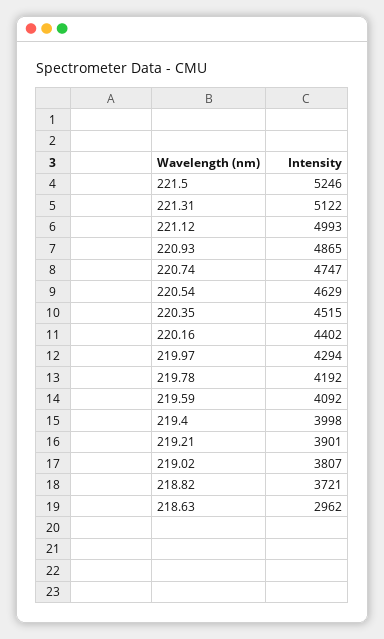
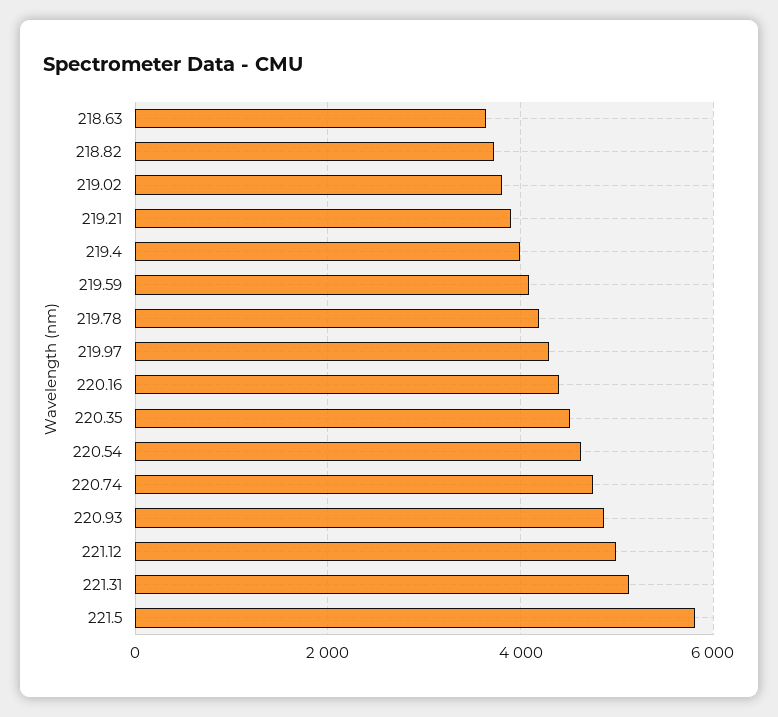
  {
-   "221.5": 5246,
+   "221.5": 5800,
    "221.31": 5122,
    "221.12": 4993,
    "220.93": 4865,
    "220.74": 4747,
    "220.54": 4629,
    "220.35": 4515,
    "220.16": 4402,
    "219.97": 4294,
    "219.78": 4192,
    "219.59": 4092,
    "219.4": 3998,
    "219.21": 3901,
    "219.02": 3807,
    "218.82": 3721,
-   "218.63": 2962
+   "218.63": 3600
  }

